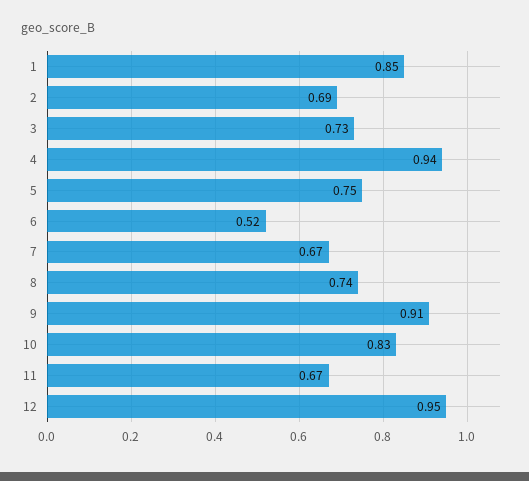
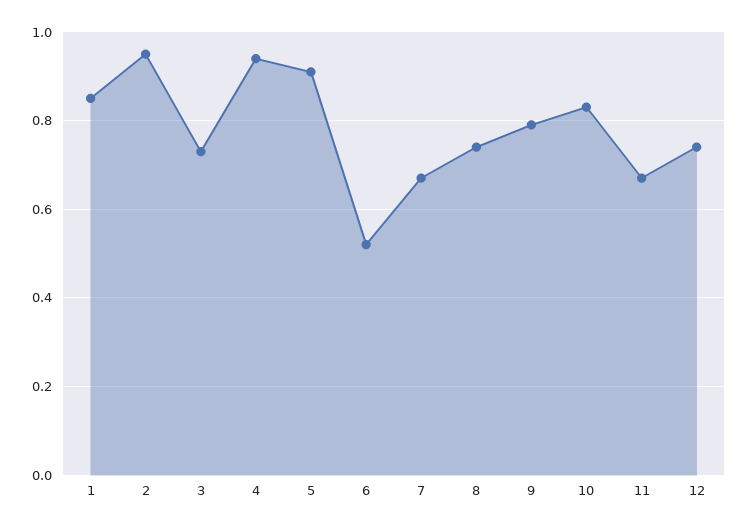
  {
    "1": 0.85,
-   "2": 0.69,
+   "2": 0.95,
    "3": 0.73,
    "4": 0.94,
-   "5": 0.75,
+   "5": 0.9,
    "6": 0.52,
    "7": 0.67,
    "8": 0.74,
-   "9": 0.91,
+   "9": 0.8,
    "10": 0.83,
    "11": 0.67,
-   "12": 0.95
+   "12": 0.75
  }

